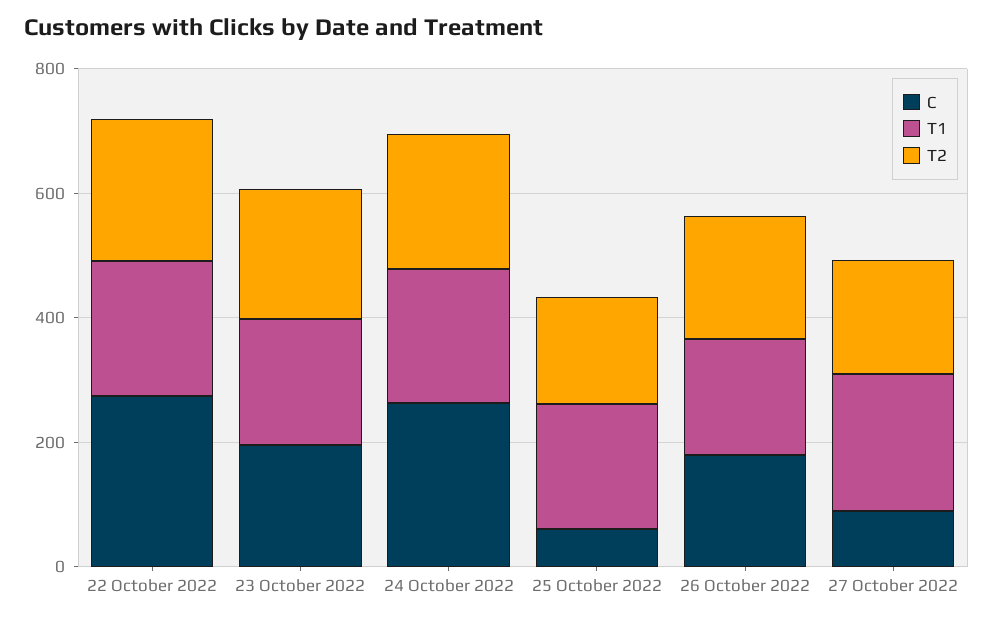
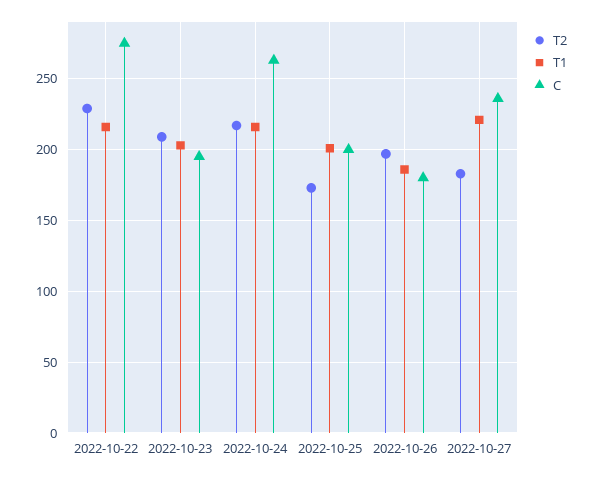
  {
    "C": {
      "22 October 2022": 275,
      "23 October 2022": 195,
      "24 October 2022": 265,
-     "25 October 2022": 50,
+     "25 October 2022": 200,
      "26 October 2022": 180,
-     "27 October 2022": 100
+     "27 October 2022": 235
    },
    "T1": {
      "22 October 2022": 215,
      "23 October 2022": 205,
      "24 October 2022": 215,
      "25 October 2022": 200,
      "26 October 2022": 185,
      "27 October 2022": 220
    },
    "T2": {
      "22 October 2022": 230,
      "23 October 2022": 210,
      "24 October 2022": 215,
      "25 October 2022": 175,
      "26 October 2022": 195,
      "27 October 2022": 185
    }
  }

